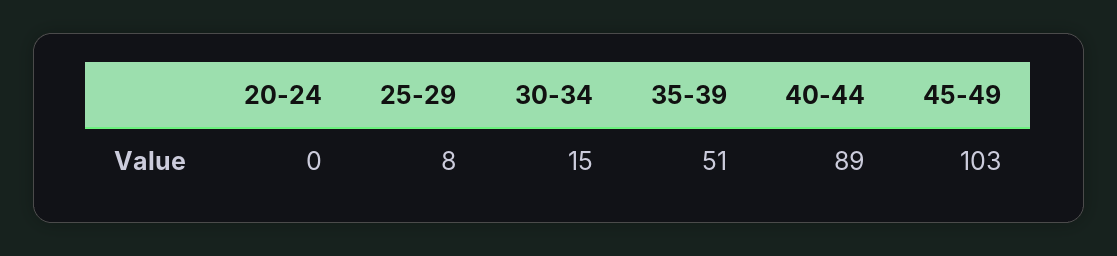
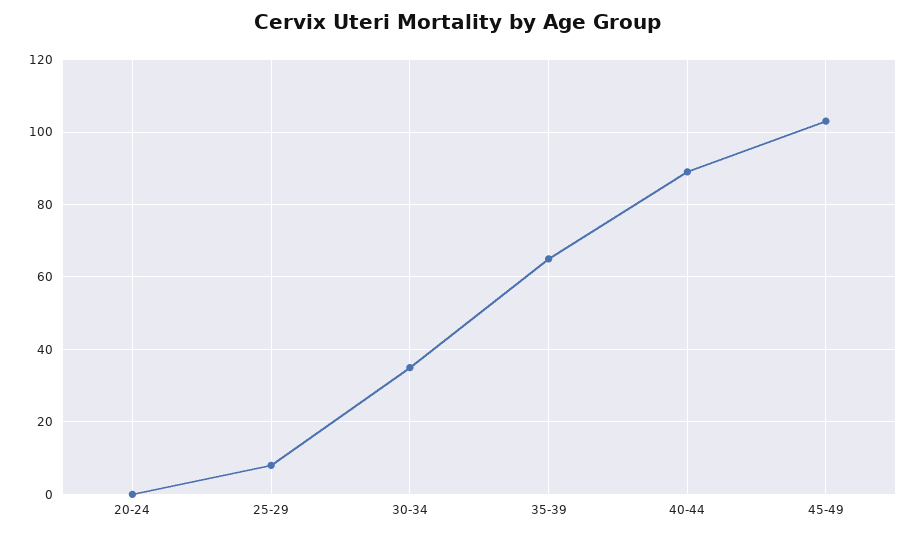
  {
    "20-24": 0,
    "25-29": 8,
-   "30-34": 15,
+   "30-34": 35,
-   "35-39": 51,
+   "35-39": 65,
    "40-44": 89,
    "45-49": 103
  }

